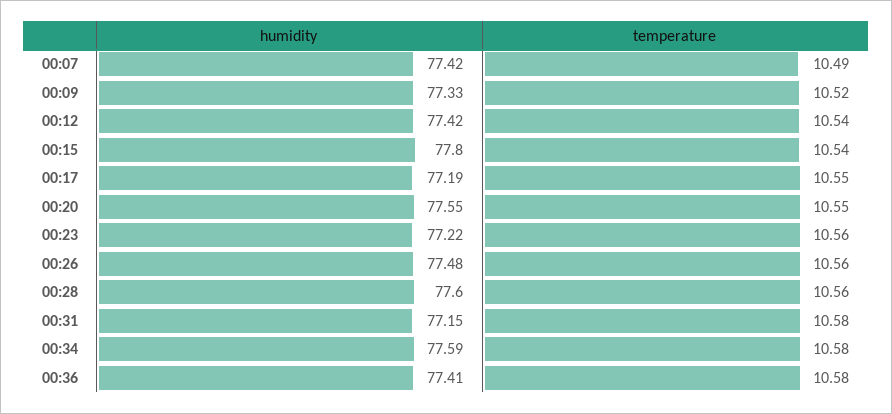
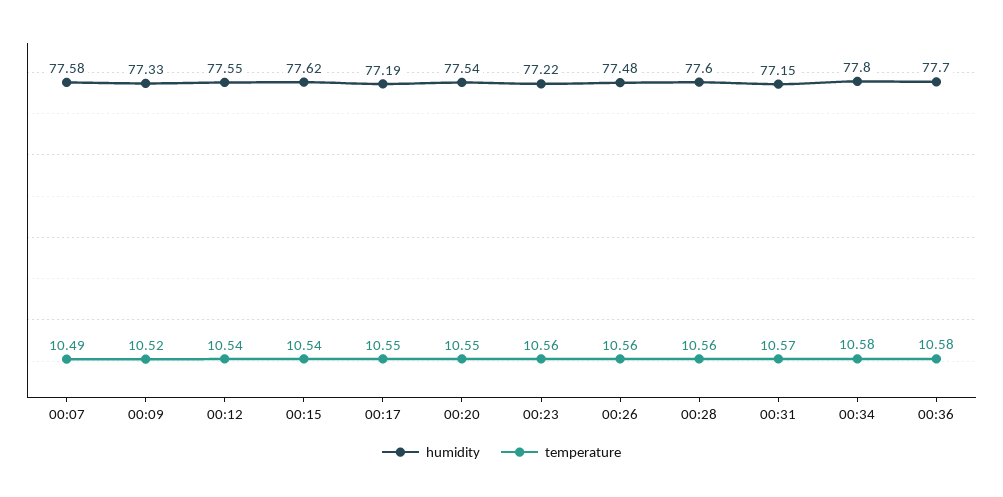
  {
    "humidity": {
-     "00:07": 77.42,
+     "00:07": 77.58,
      "00:09": 77.33,
-     "00:12": 77.42,
+     "00:12": 77.55,
-     "00:15": 77.8,
+     "00:15": 77.62,
      "00:17": 77.19,
-     "00:20": 77.55,
+     "00:20": 77.54,
      "00:23": 77.22,
      "00:26": 77.48,
      "00:28": 77.6,
      "00:31": 77.15,
-     "00:34": 77.59,
+     "00:34": 77.8,
-     "00:36": 77.41
+     "00:36": 77.7
    },
    "temperature": {
      "00:07": 10.49,
      "00:09": 10.52,
      "00:12": 10.54,
      "00:15": 10.54,
      "00:17": 10.55,
      "00:20": 10.55,
      "00:23": 10.56,
      "00:26": 10.56,
      "00:28": 10.56,
-     "00:31": 10.58,
+     "00:31": 10.57,
      "00:34": 10.58,
      "00:36": 10.58
    }
  }

